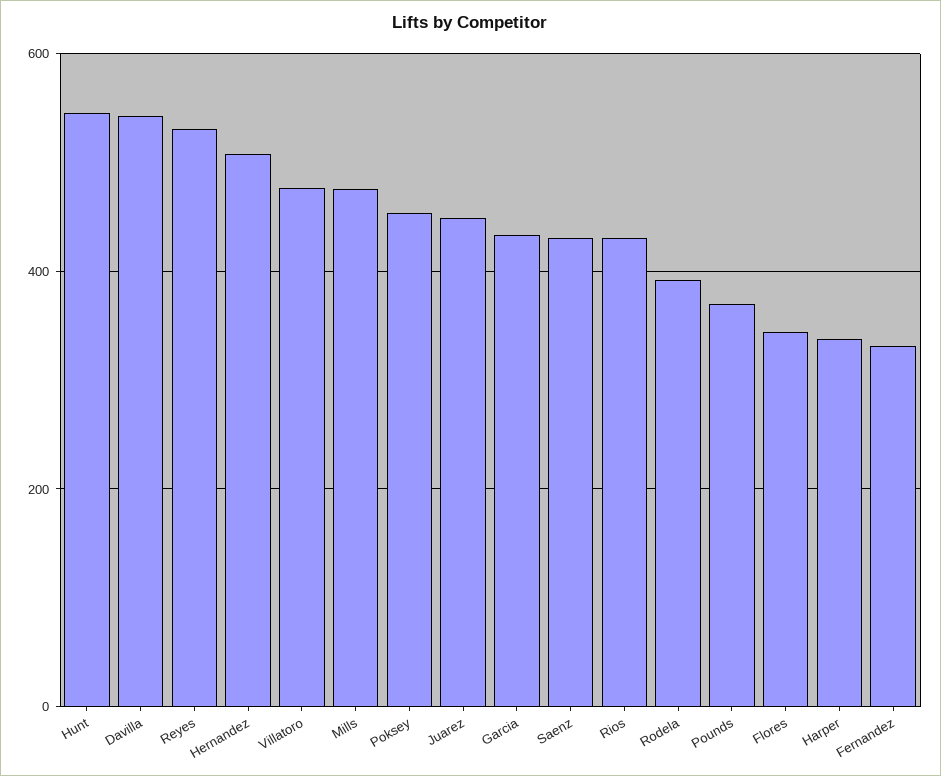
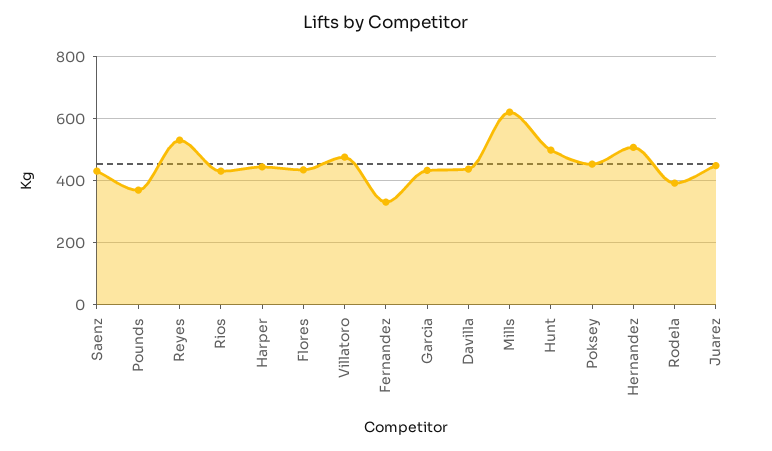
  {
-   "Hunt": 540,
+   "Hunt": 500,
-   "Davilla": 540,
+   "Davilla": 440,
    "Reyes": 540,
    "Hernandez": 500,
    "Villatoro": 480,
-   "Mills": 480,
+   "Mills": 620,
    "Poksey": 460,
    "Juarez": 440,
    "Garcia": 440,
    "Saenz": 440,
    "Rios": 440,
    "Rodela": 400,
    "Pounds": 360,
-   "Flores": 340,
+   "Flores": 440,
-   "Harper": 340,
+   "Harper": 440,
    "Fernandez": 340
  }

